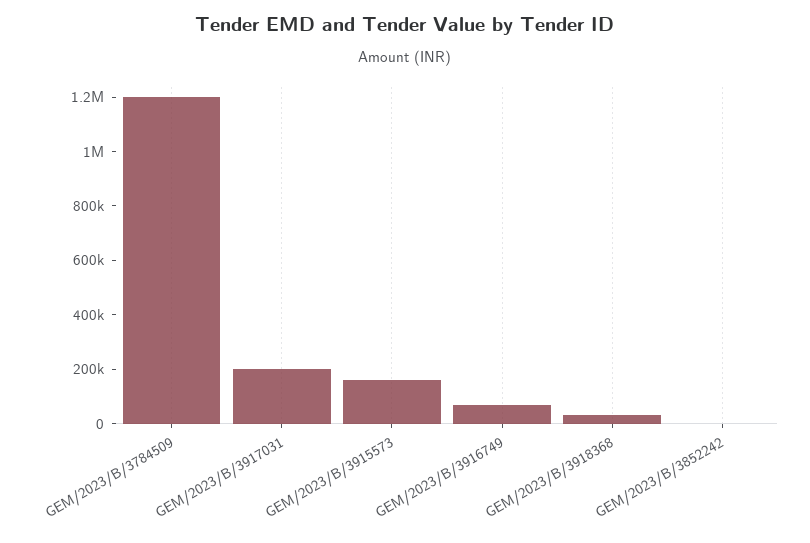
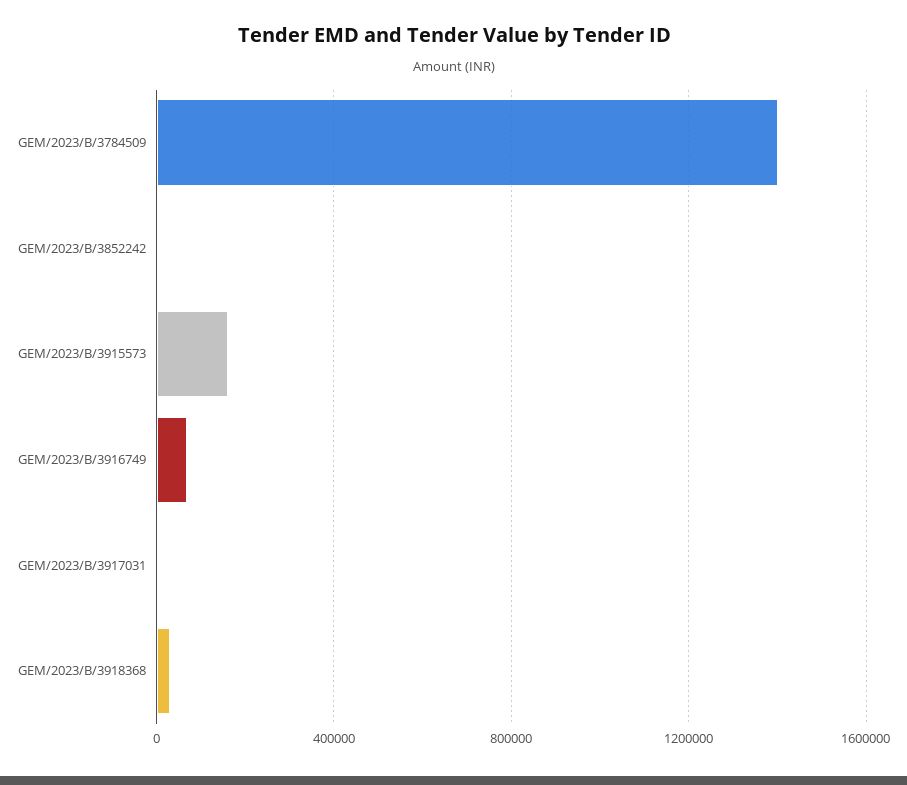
  {
-   "GEM/2023/B/3784509": 1200000,
+   "GEM/2023/B/3784509": 1400000,
-   "GEM/2023/B/3917031": 200000,
+   "GEM/2023/B/3917031": 0,
    "GEM/2023/B/3915573": 150000,
    "GEM/2023/B/3916749": 50000,
    "GEM/2023/B/3918368": 50000,
    "GEM/2023/B/3852242": 0
  }

